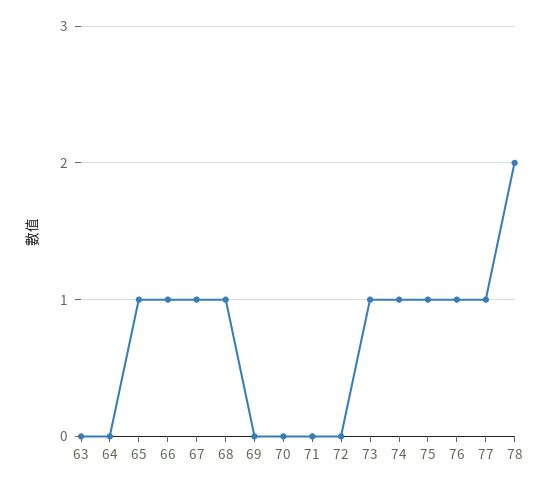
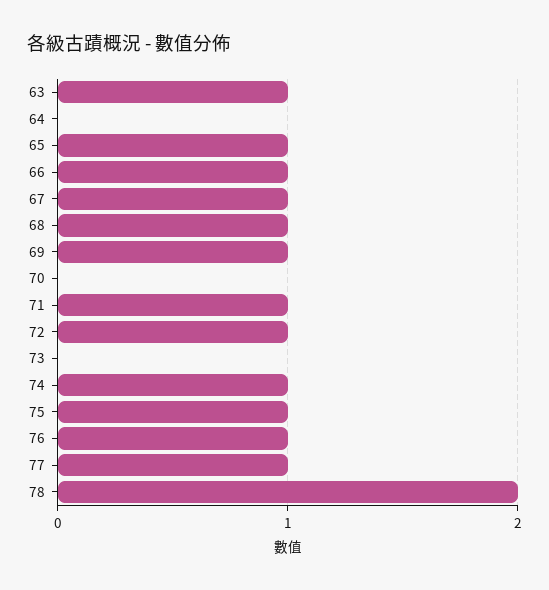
  {
-   "63": 0,
+   "63": 1,
    "64": 0,
    "65": 1,
    "66": 1,
    "67": 1,
    "68": 1,
-   "69": 0,
+   "69": 1,
    "70": 0,
-   "71": 0,
+   "71": 1,
-   "72": 0,
+   "72": 1,
-   "73": 1,
+   "73": 0,
    "74": 1,
    "75": 1,
    "76": 1,
    "77": 1,
    "78": 2
  }

